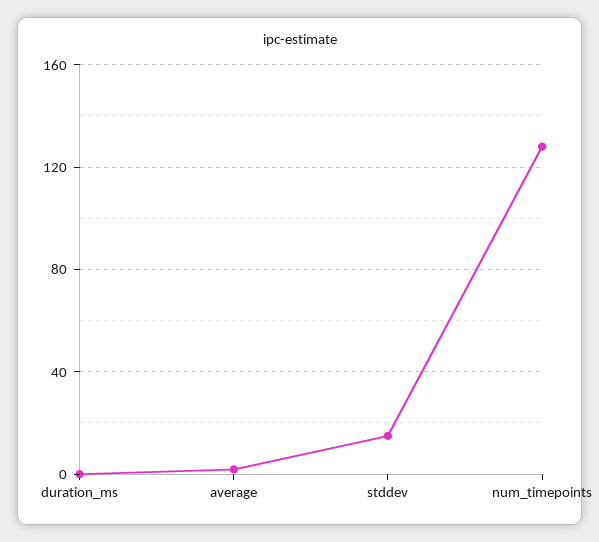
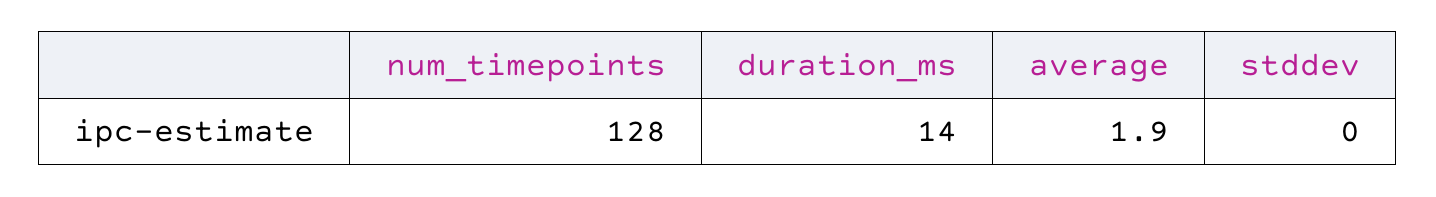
  {
-   "duration_ms": 0,
+   "duration_ms": 14,
    "average": 1.9,
-   "stddev": 15,
+   "stddev": 0,
    "num_timepoints": 128
  }

